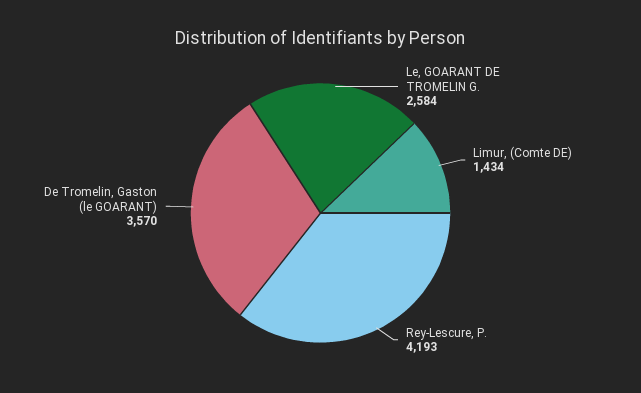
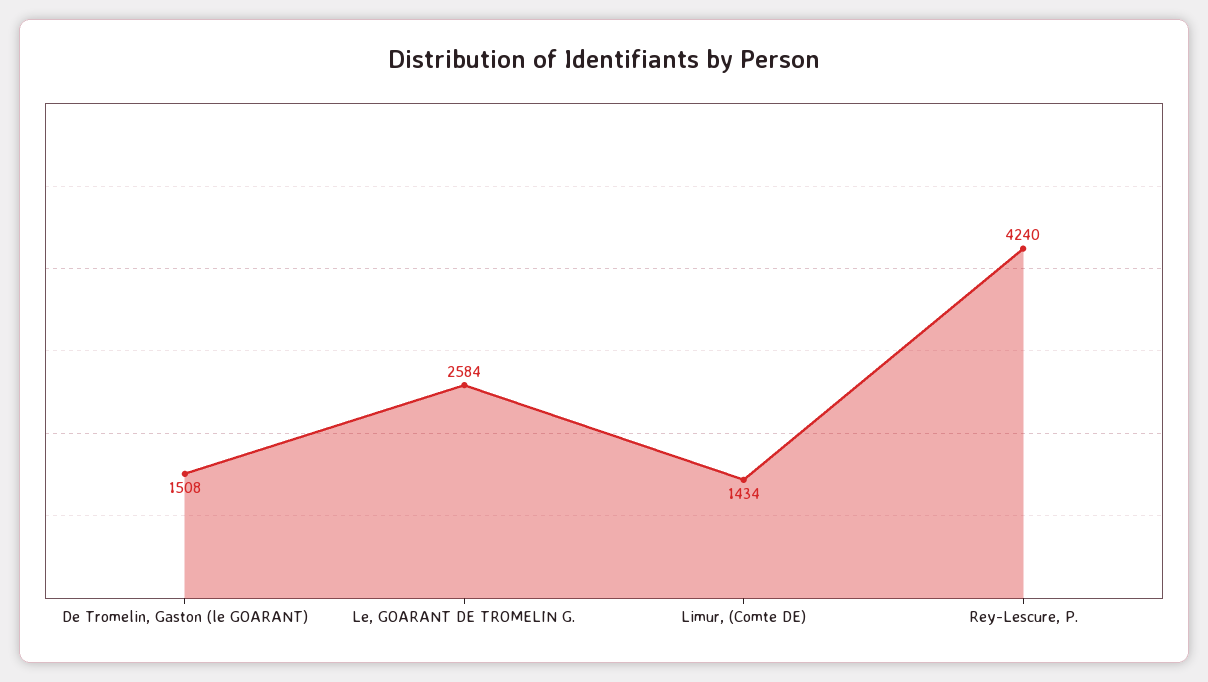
  {
    "Le, GOARANT DE TROMELIN G.": 2584,
    "Limur, (Comte DE)": 1434,
-   "Rey-Lescure, P.": 4193,
+   "Rey-Lescure, P.": 4240,
-   "De Tromelin, Gaston (le GOARANT)": 3570
+   "De Tromelin, Gaston (le GOARANT)": 1508
  }

